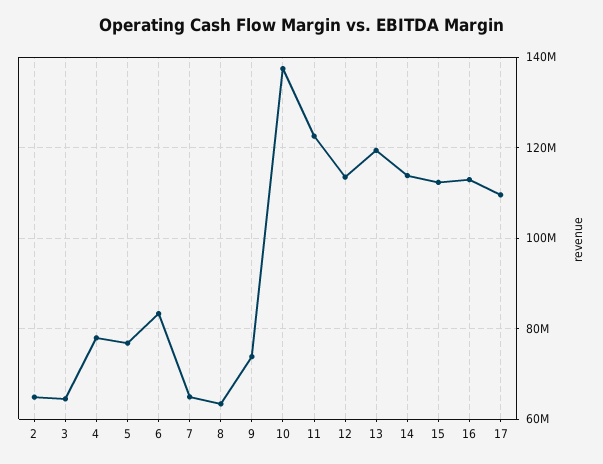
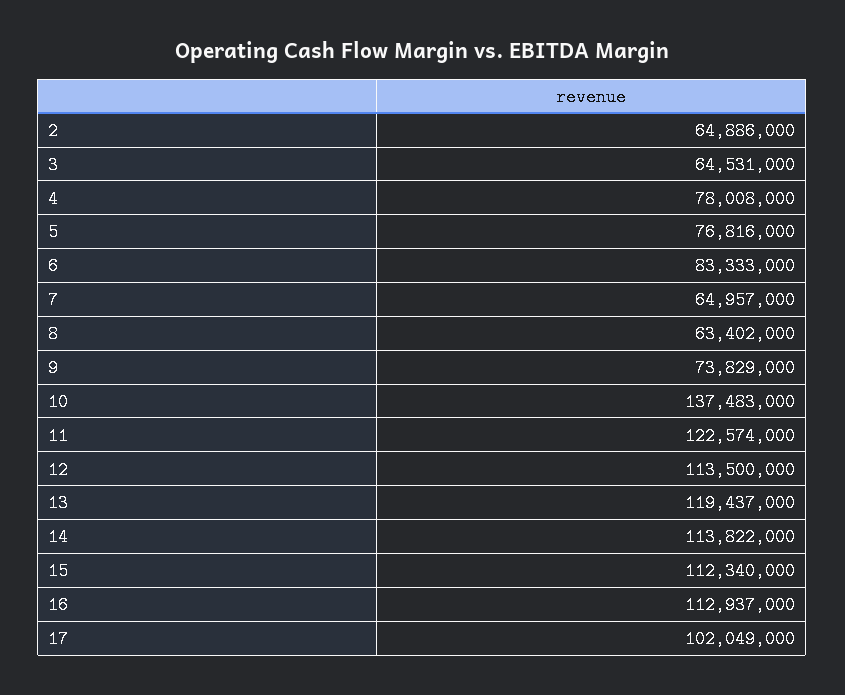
  {
    "2": 64886000,
    "3": 64531000,
    "4": 78008000,
    "5": 76816000,
    "6": 83333000,
    "7": 64957000,
    "8": 63402000,
    "9": 73829000,
    "10": 137483000,
    "11": 122574000,
    "12": 113500000,
    "13": 119437000,
    "14": 113822000,
    "15": 112340000,
    "16": 112937000,
-   "17": 110000000
+   "17": 102049000
  }

